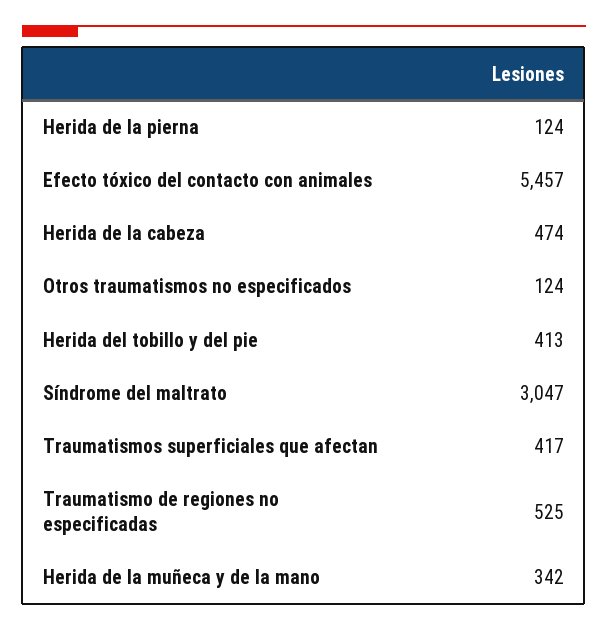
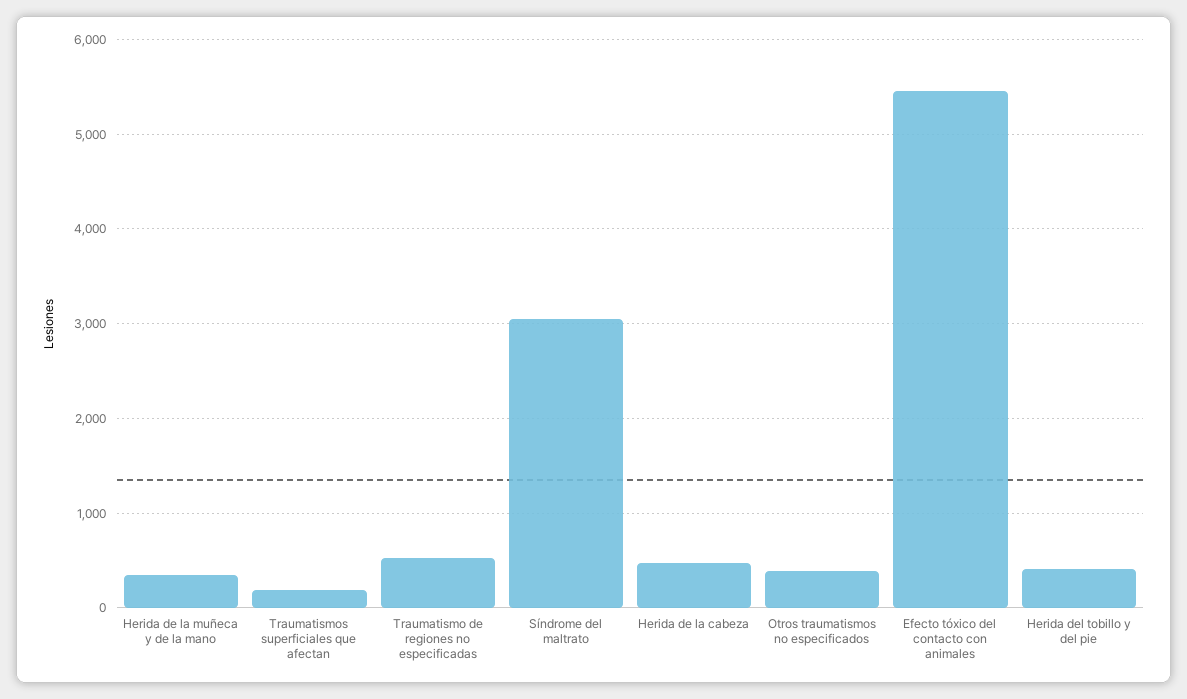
  {
-   "Herida de la pierna": 124,
    "Efecto tóxico del contacto con animales": 5457,
    "Herida de la cabeza": 474,
-   "Otros traumatismos no especificados": 124,
+   "Otros traumatismos no especificados": 400,
    "Herida del tobillo y del pie": 413,
    "Síndrome del maltrato": 3047,
-   "Traumatismos superficiales que afectan": 417,
+   "Traumatismos superficiales que afectan": 200,
    "Traumatismo de regiones no especificadas": 525,
    "Herida de la muñeca y de la mano": 342
  }

